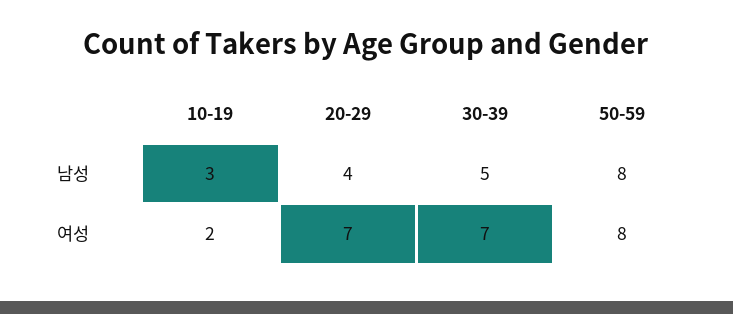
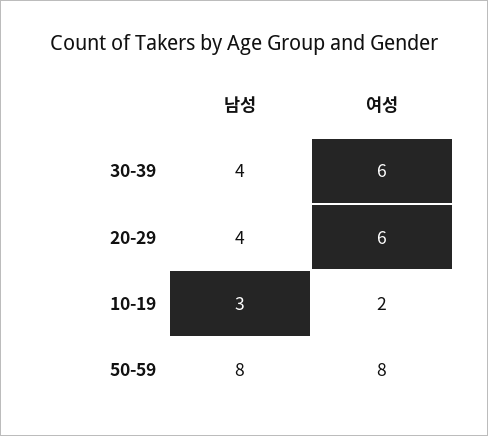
  {
    "10-19": {
      "남성": 3,
      "여성": 2
    },
    "20-29": {
      "남성": 4,
-     "여성": 7
+     "여성": 6
    },
    "30-39": {
-     "남성": 5,
+     "남성": 4,
-     "여성": 7
+     "여성": 6
    },
    "50-59": {
      "남성": 8,
      "여성": 8
    }
  }

